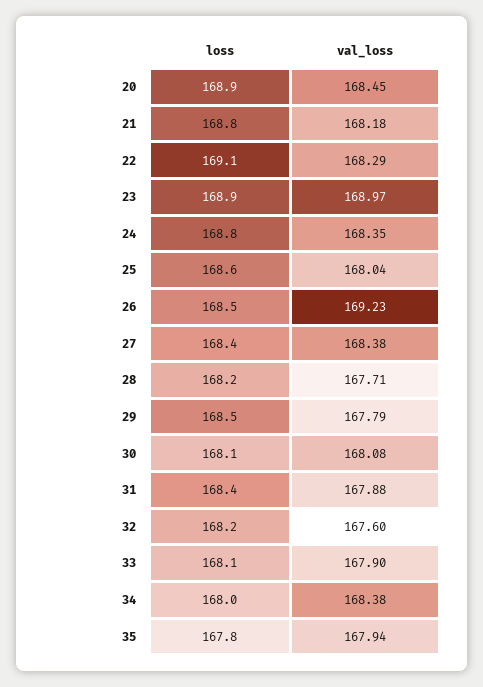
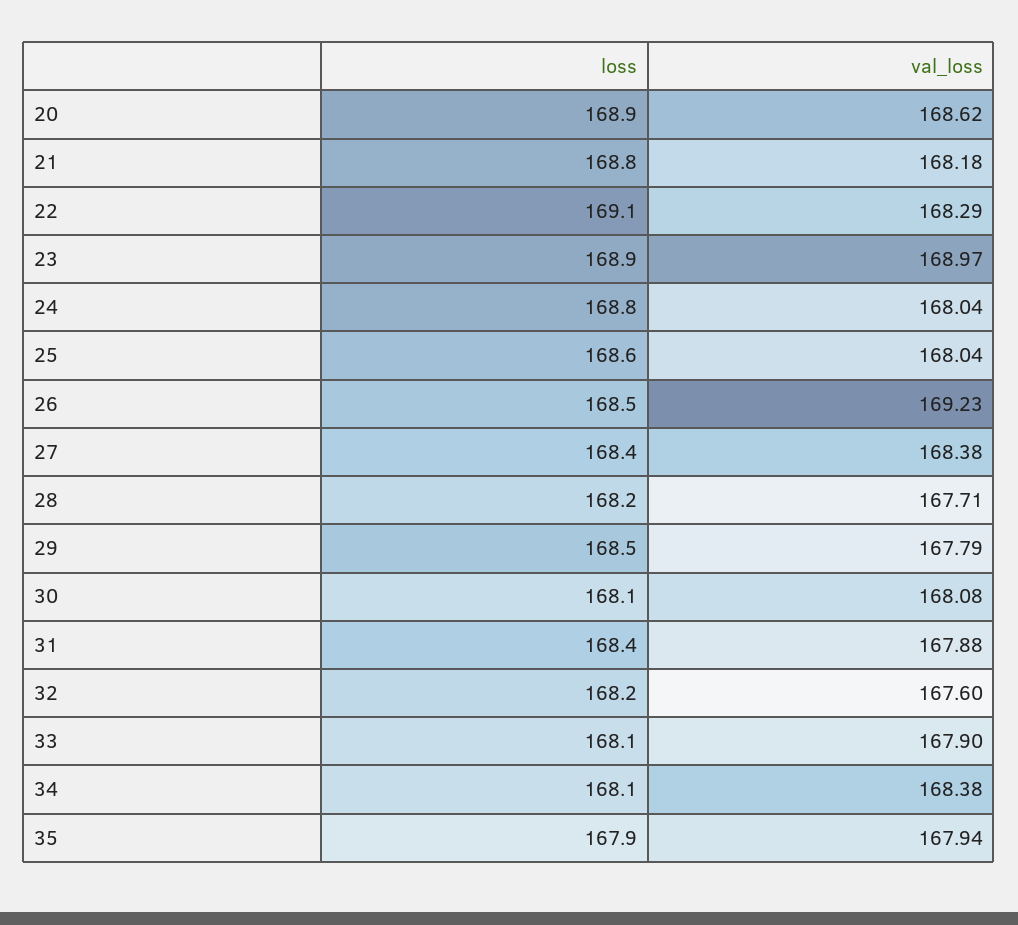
  {
    "loss": {
      "20": 168.9,
      "21": 168.8,
      "22": 169.1,
      "23": 168.9,
      "24": 168.8,
      "25": 168.6,
      "26": 168.5,
      "27": 168.4,
      "28": 168.2,
      "29": 168.5,
      "30": 168.1,
      "31": 168.4,
      "32": 168.2,
      "33": 168.1,
-     "34": 168,
+     "34": 168.1,
-     "35": 167.8
+     "35": 167.9
    },
    "val_loss": {
-     "20": 168.45,
+     "20": 168.62,
      "21": 168.18,
      "22": 168.29,
      "23": 168.97,
-     "24": 168.35,
+     "24": 168.04,
      "25": 168.04,
      "26": 169.23,
      "27": 168.38,
      "28": 167.71,
      "29": 167.79,
      "30": 168.08,
      "31": 167.88,
      "32": 167.6,
      "33": 167.9,
      "34": 168.38,
      "35": 167.94
    }
  }

